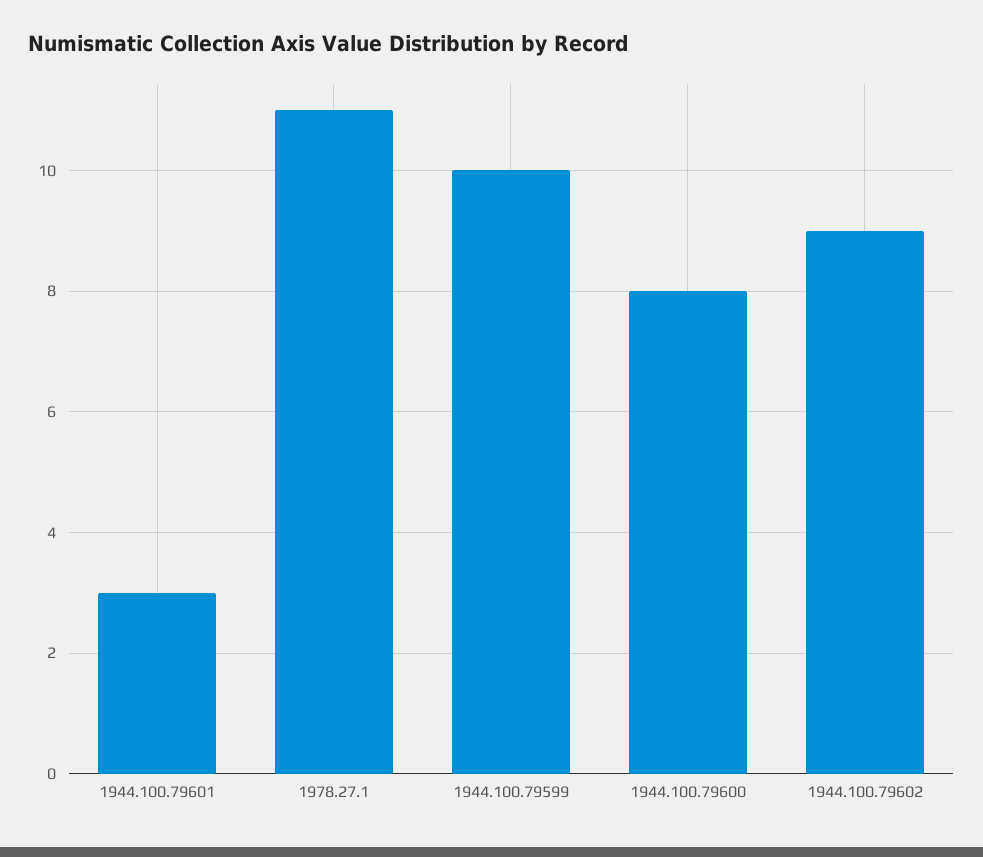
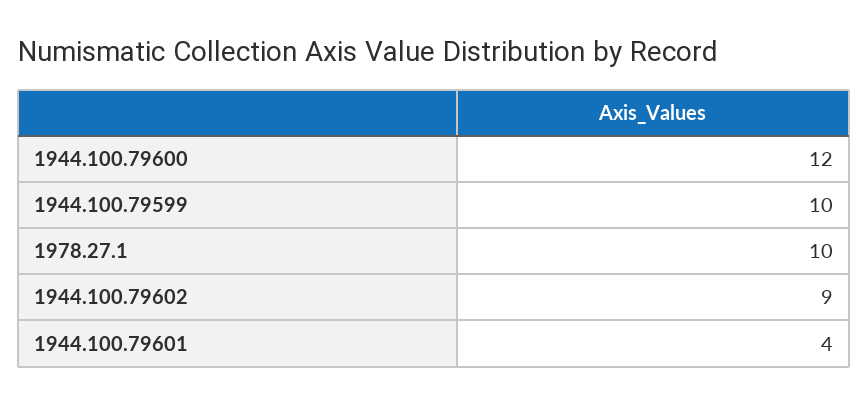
  {
-   "1944.100.79601": 3,
+   "1944.100.79601": 4,
-   "1978.27.1": 11,
+   "1978.27.1": 10,
    "1944.100.79599": 10,
-   "1944.100.79600": 8,
+   "1944.100.79600": 12,
    "1944.100.79602": 9
  }

